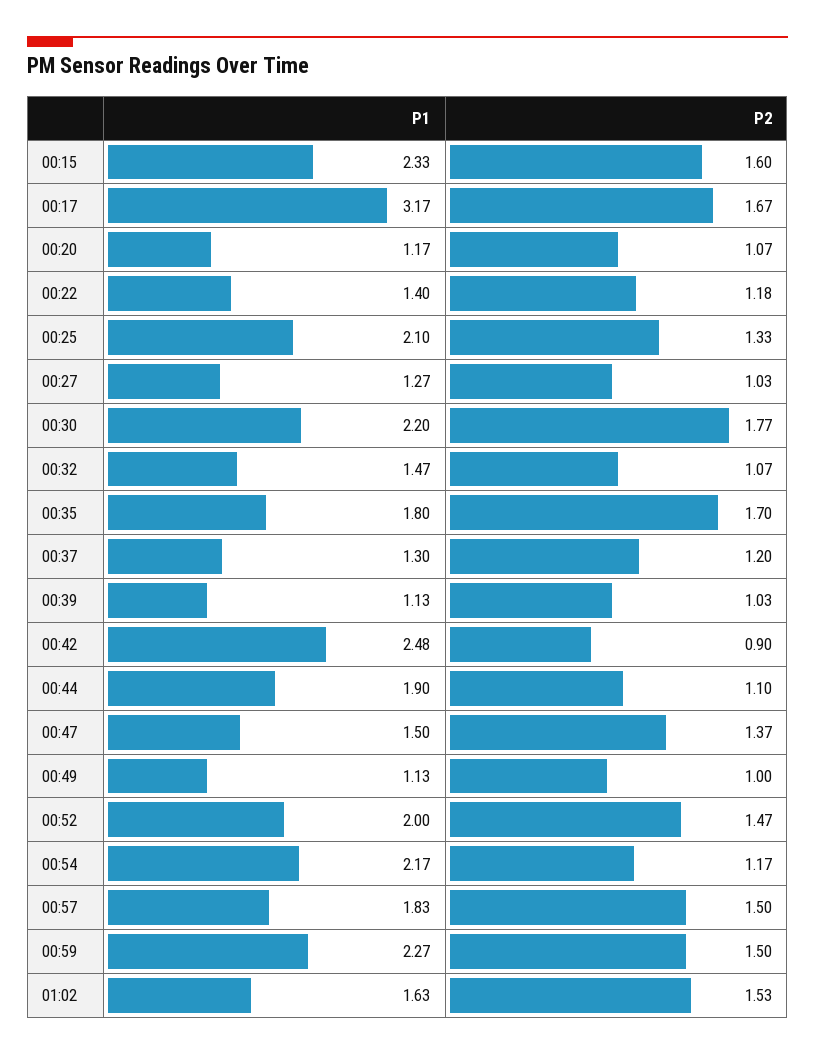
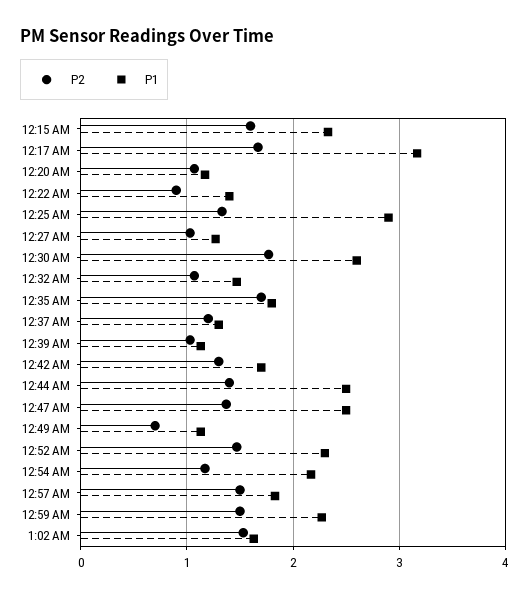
  {
    "P1": {
      "00:15": 2.33,
      "00:17": 3.17,
      "00:20": 1.17,
      "00:22": 1.4,
-     "00:25": 2.1,
+     "00:25": 2.9,
      "00:27": 1.27,
-     "00:30": 2.2,
+     "00:30": 2.6,
      "00:32": 1.47,
      "00:35": 1.8,
      "00:37": 1.3,
      "00:39": 1.13,
-     "00:42": 2.48,
+     "00:42": 1.7,
-     "00:44": 1.9,
+     "00:44": 2.5,
-     "00:47": 1.5,
+     "00:47": 2.5,
      "00:49": 1.13,
-     "00:52": 2,
+     "00:52": 2.3,
      "00:54": 2.17,
      "00:57": 1.83,
      "00:59": 2.27,
      "01:02": 1.63
    },
    "P2": {
      "00:15": 1.6,
      "00:17": 1.67,
      "00:20": 1.07,
-     "00:22": 1.18,
+     "00:22": 0.9,
      "00:25": 1.33,
      "00:27": 1.03,
      "00:30": 1.77,
      "00:32": 1.07,
      "00:35": 1.7,
      "00:37": 1.2,
      "00:39": 1.03,
-     "00:42": 0.9,
+     "00:42": 1.3,
-     "00:44": 1.1,
+     "00:44": 1.4,
      "00:47": 1.37,
-     "00:49": 1,
+     "00:49": 0.7,
      "00:52": 1.47,
      "00:54": 1.17,
      "00:57": 1.5,
      "00:59": 1.5,
      "01:02": 1.53
    }
  }

